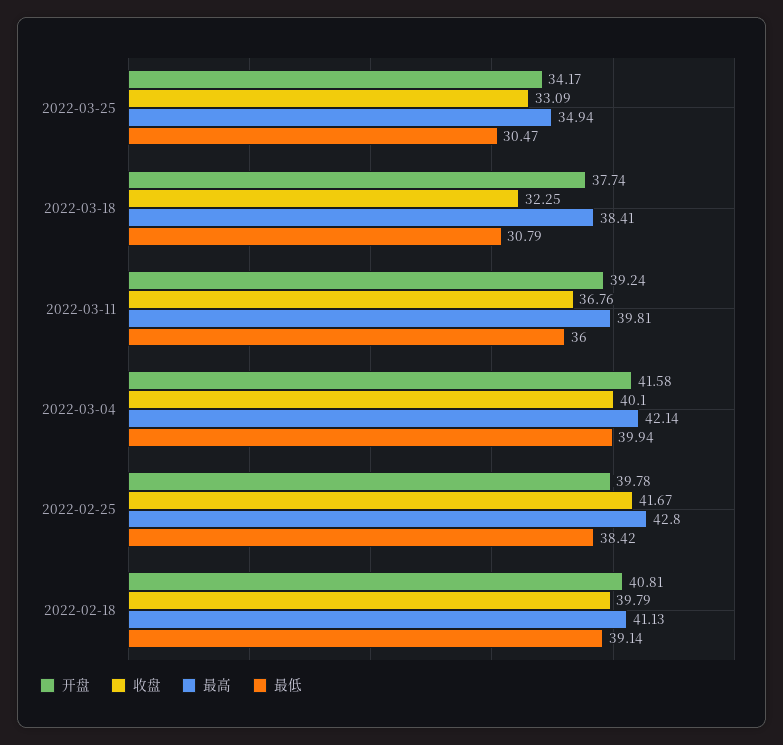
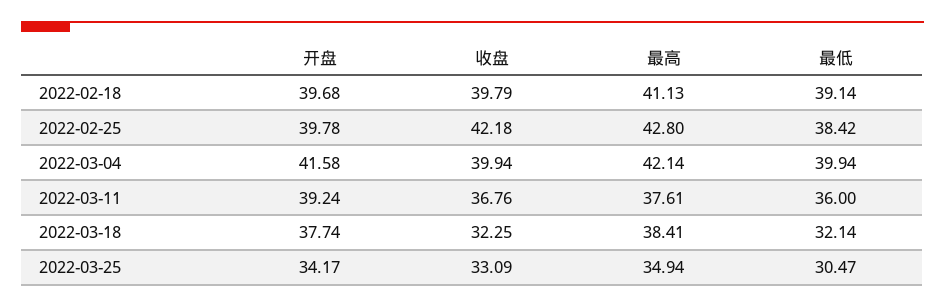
  {
    "开盘": {
      "2022-03-25": 34.17,
      "2022-03-18": 37.74,
      "2022-03-11": 39.24,
      "2022-03-04": 41.58,
      "2022-02-25": 39.78,
-     "2022-02-18": 40.81
+     "2022-02-18": 39.68
    },
    "收盘": {
      "2022-03-25": 33.09,
      "2022-03-18": 32.25,
      "2022-03-11": 36.76,
-     "2022-03-04": 40.1,
+     "2022-03-04": 39.94,
-     "2022-02-25": 41.67,
+     "2022-02-25": 42.18,
      "2022-02-18": 39.79
    },
    "最高": {
      "2022-03-25": 34.94,
      "2022-03-18": 38.41,
-     "2022-03-11": 39.81,
+     "2022-03-11": 37.61,
      "2022-03-04": 42.14,
      "2022-02-25": 42.8,
      "2022-02-18": 41.13
    },
    "最低": {
      "2022-03-25": 30.47,
-     "2022-03-18": 30.79,
+     "2022-03-18": 32.14,
      "2022-03-11": 36,
      "2022-03-04": 39.94,
      "2022-02-25": 38.42,
      "2022-02-18": 39.14
    }
  }

